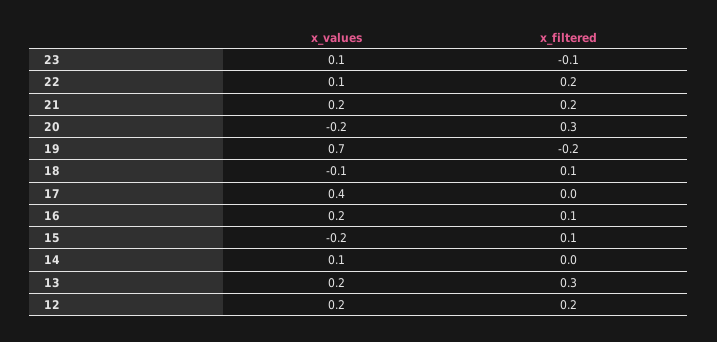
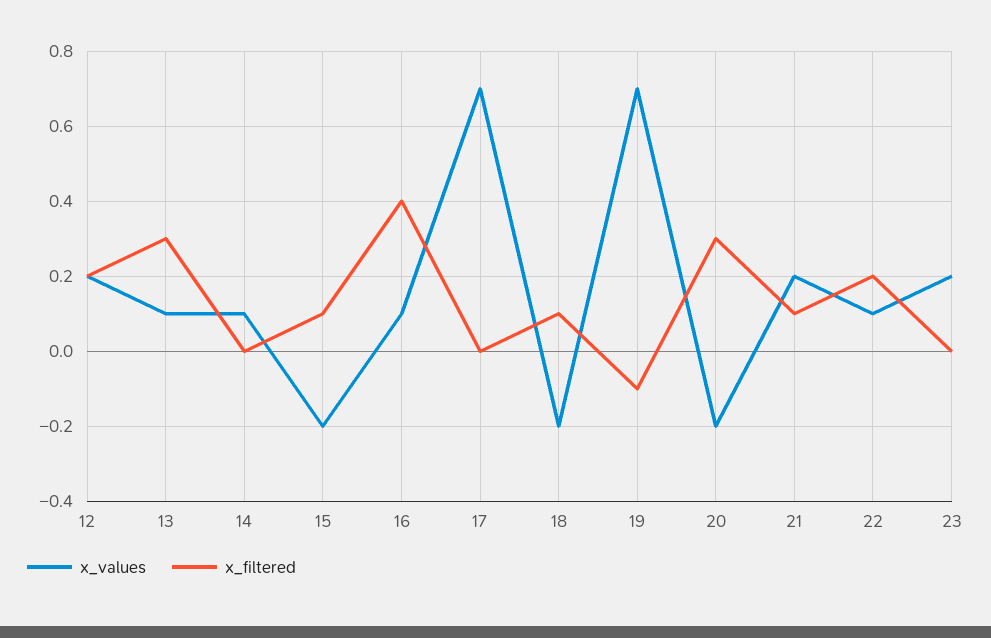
  {
    "x_values": {
-     "23": 0.1,
+     "23": 0.2,
      "22": 0.1,
      "21": 0.2,
      "20": -0.2,
      "19": 0.7,
-     "18": -0.1,
+     "18": -0.2,
-     "17": 0.4,
+     "17": 0.7,
-     "16": 0.2,
+     "16": 0.1,
      "15": -0.2,
      "14": 0.1,
-     "13": 0.2,
+     "13": 0.1,
      "12": 0.2
    },
    "x_filtered": {
-     "23": -0.1,
+     "23": 0,
      "22": 0.2,
-     "21": 0.2,
+     "21": 0.1,
      "20": 0.3,
-     "19": -0.2,
+     "19": -0.1,
      "18": 0.1,
      "17": 0,
-     "16": 0.1,
+     "16": 0.4,
      "15": 0.1,
      "14": 0,
      "13": 0.3,
      "12": 0.2
    }
  }

